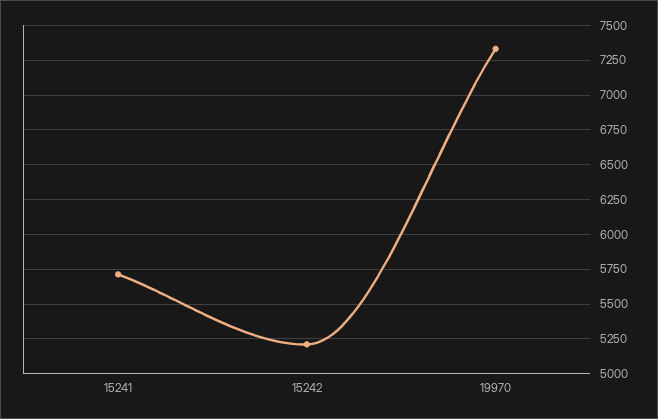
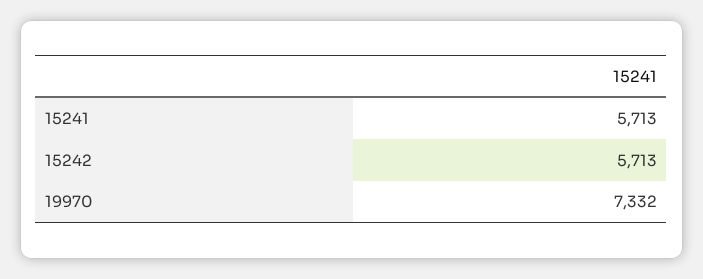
  {
    "15241": 5713,
-   "15242": 5200,
+   "15242": 5713,
    "19970": 7332
  }

